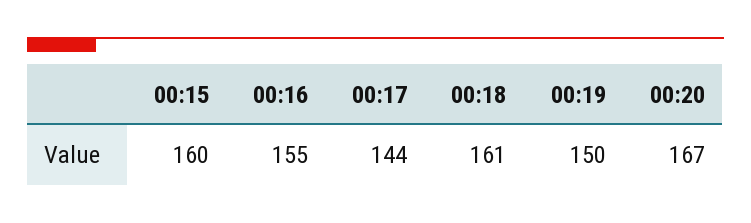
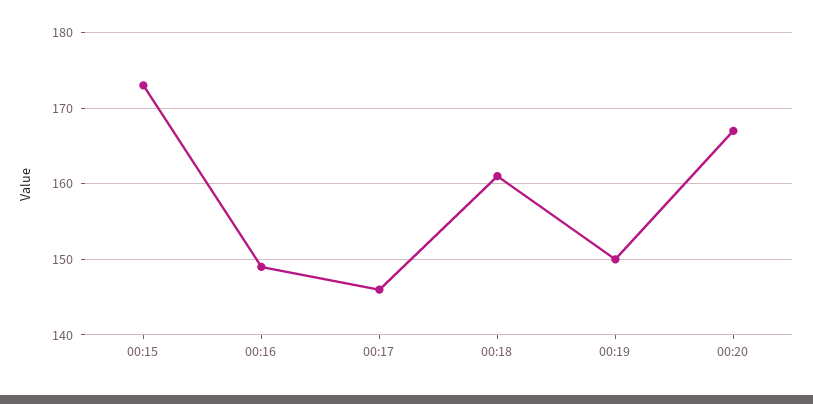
  {
-   "00:15": 160,
+   "00:15": 173,
-   "00:16": 155,
+   "00:16": 149,
-   "00:17": 144,
+   "00:17": 146,
    "00:18": 161,
    "00:19": 150,
    "00:20": 167
  }

